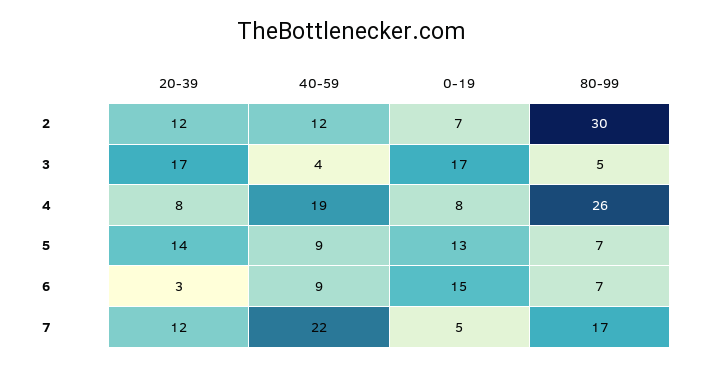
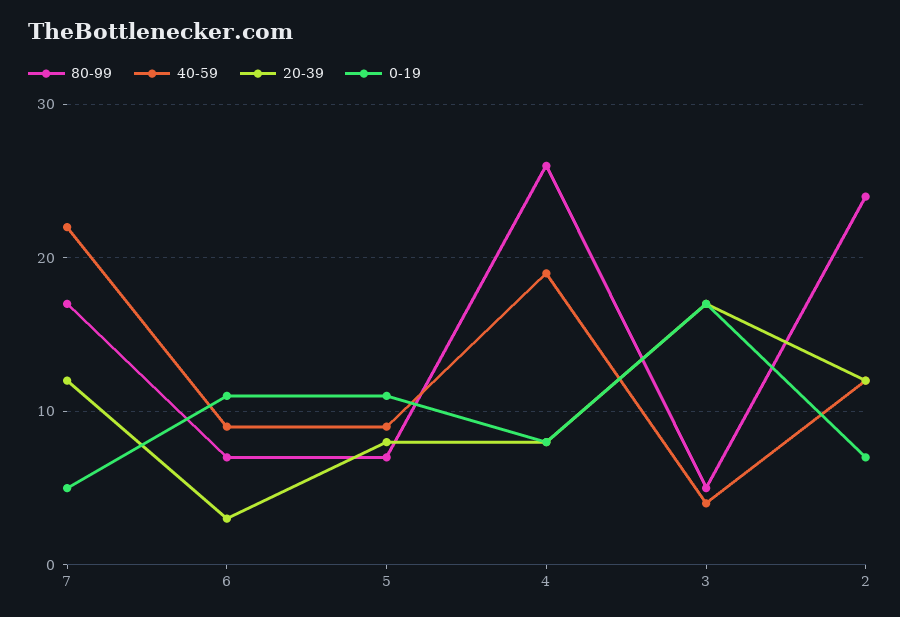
  {
    "20-39": {
      "2": 12,
      "3": 17,
      "4": 8,
-     "5": 14,
+     "5": 8,
      "6": 3,
      "7": 12
    },
    "40-59": {
      "2": 12,
      "3": 4,
      "4": 19,
      "5": 9,
      "6": 9,
      "7": 22
    },
    "0-19": {
      "2": 7,
      "3": 17,
      "4": 8,
-     "5": 13,
+     "5": 11,
-     "6": 15,
+     "6": 11,
      "7": 5
    },
    "80-99": {
-     "2": 30,
+     "2": 24,
      "3": 5,
      "4": 26,
      "5": 7,
      "6": 7,
      "7": 17
    }
  }

